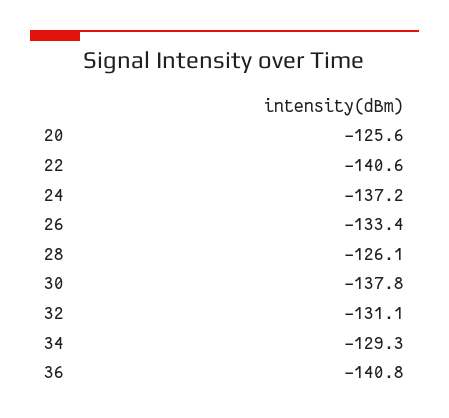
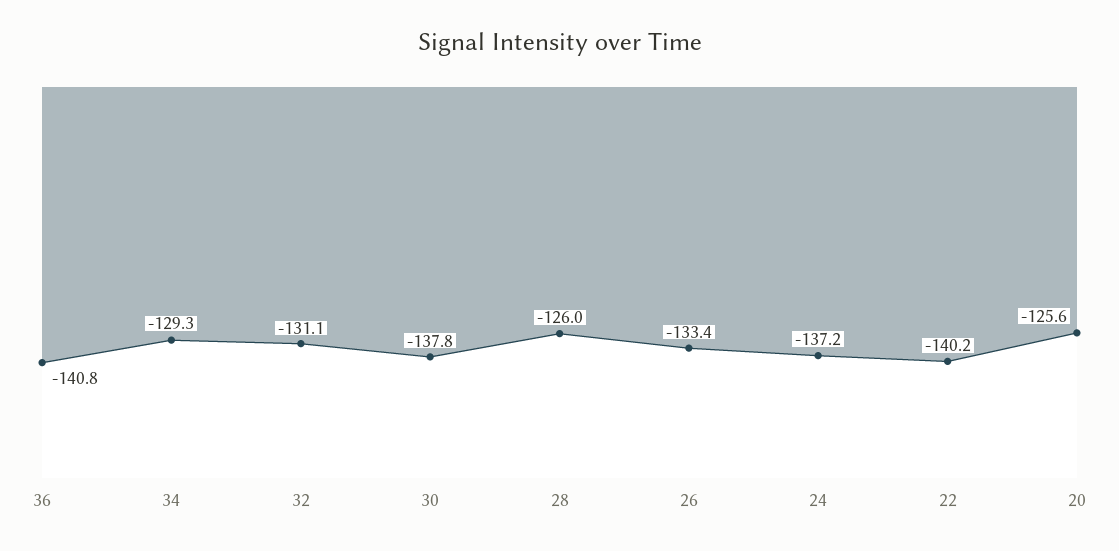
  {
    "20": -125.6,
-   "22": -140.6,
+   "22": -140.2,
    "24": -137.2,
    "26": -133.4,
-   "28": -126.1,
+   "28": -126,
    "30": -137.8,
    "32": -131.1,
    "34": -129.3,
    "36": -140.8
  }

